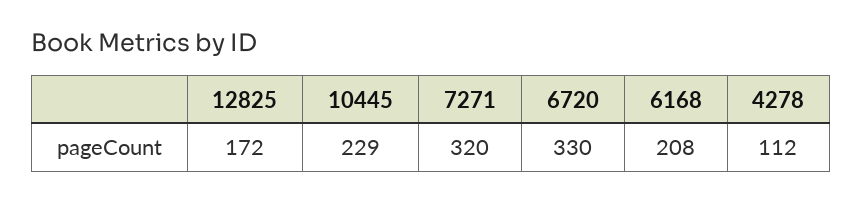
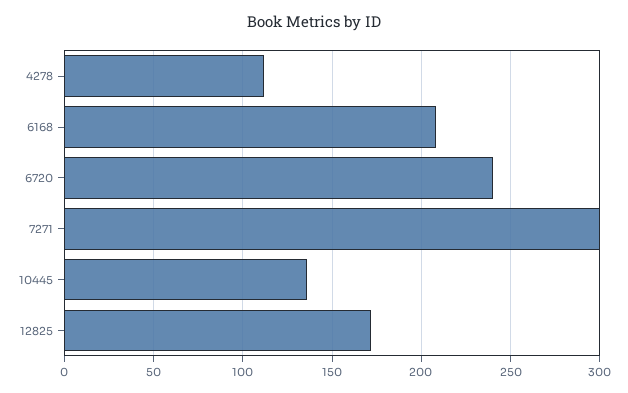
  {
    "12825": 172,
-   "10445": 229,
+   "10445": 135,
-   "7271": 320,
+   "7271": 300,
-   "6720": 330,
+   "6720": 240,
    "6168": 208,
    "4278": 112
  }

